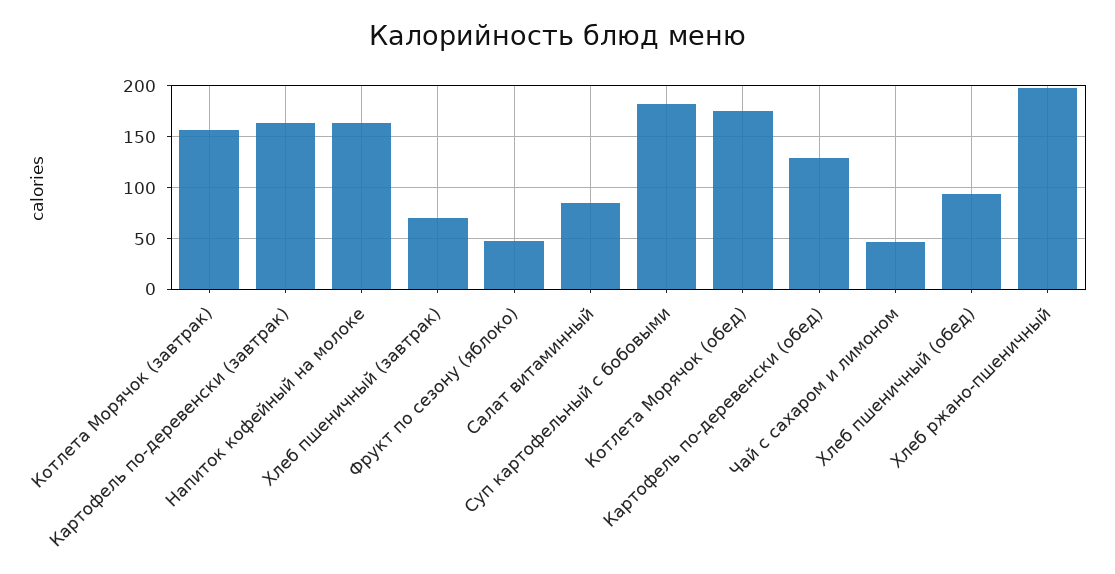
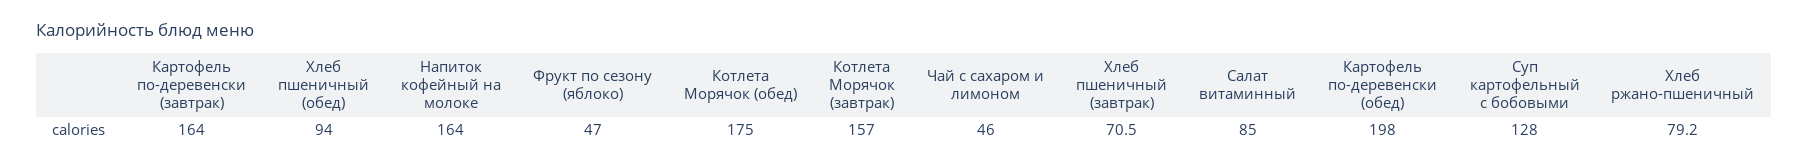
  {
    "Котлета Морячок (завтрак)": 157,
    "Картофель по-деревенски (завтрак)": 164,
    "Напиток кофейный на молоке": 164,
    "Хлеб пшеничный (завтрак)": 70.5,
    "Фрукт по сезону (яблоко)": 47,
    "Салат витаминный": 85,
-   "Суп картофельный с бобовыми": 180,
+   "Суп картофельный с бобовыми": 128,
    "Котлета Морячок (обед)": 175,
-   "Картофель по-деревенски (обед)": 130,
+   "Картофель по-деревенски (обед)": 198,
    "Чай с сахаром и лимоном": 46,
    "Хлеб пшеничный (обед)": 94,
-   "Хлеб ржано-пшеничный": 200
+   "Хлеб ржано-пшеничный": 79.2
  }

